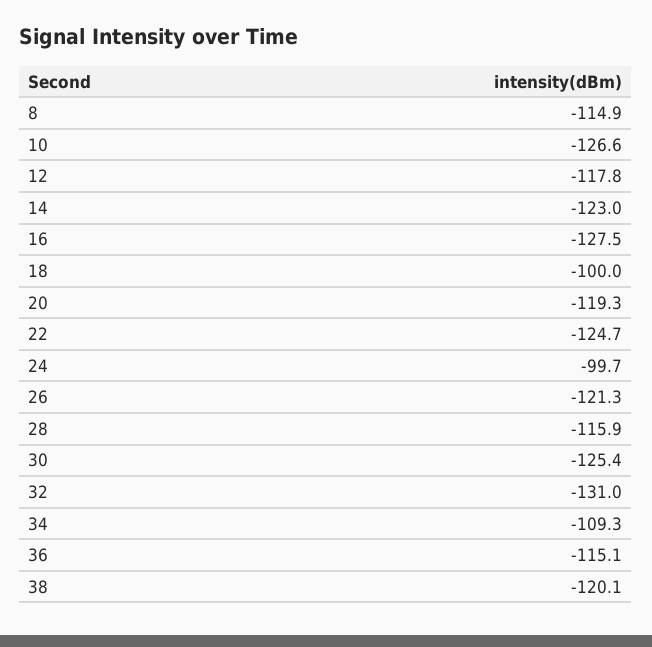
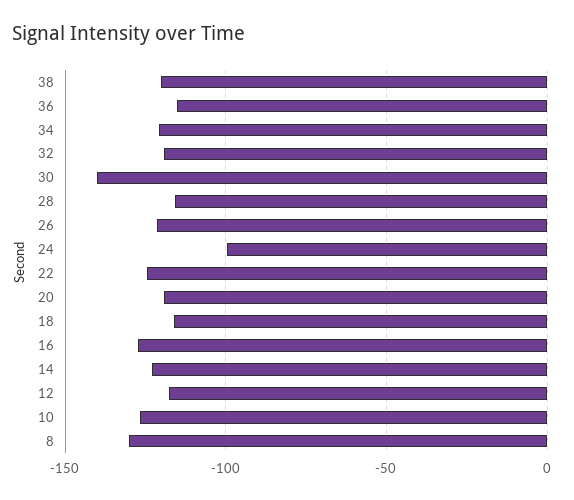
  {
-   "8": -114.9,
+   "8": -130,
    "10": -126.6,
    "12": -117.8,
    "14": -123,
    "16": -127.5,
-   "18": -100,
+   "18": -115,
    "20": -119.3,
    "22": -124.7,
    "24": -99.7,
    "26": -121.3,
    "28": -115.9,
-   "30": -125.4,
+   "30": -140,
-   "32": -131,
+   "32": -120,
-   "34": -109.3,
+   "34": -120,
    "36": -115.1,
    "38": -120.1
  }

